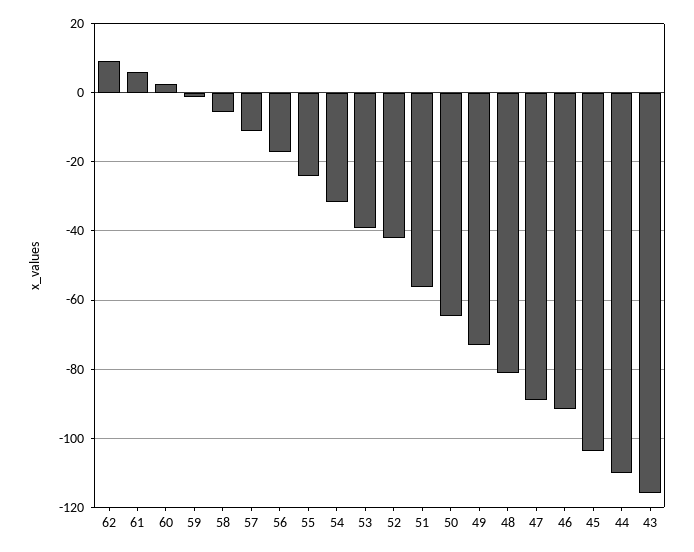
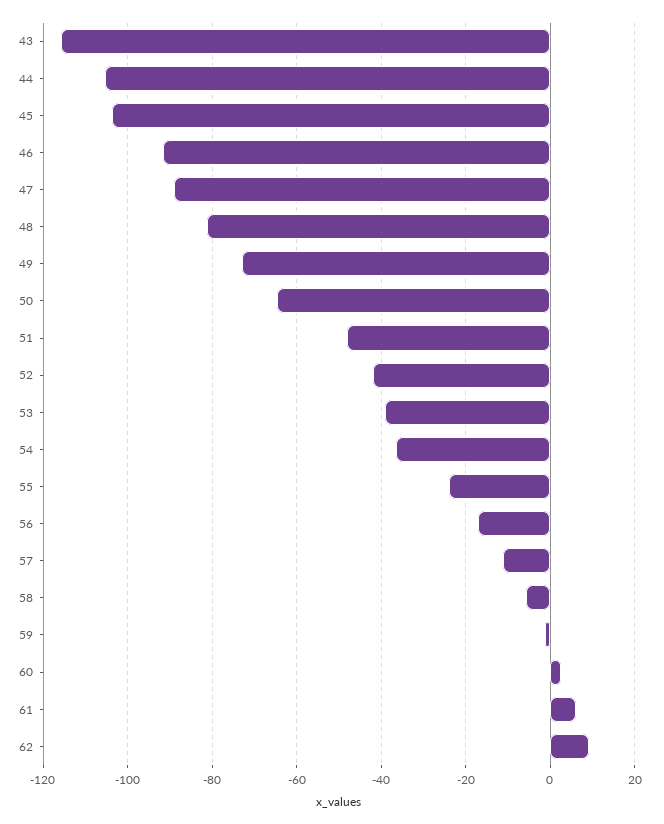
  {
    "62": 10,
    "61": 6,
    "60": 2,
    "59": -2,
    "58": -6,
    "57": -12,
    "56": -18,
    "55": -24,
-   "54": -32,
+   "54": -36,
    "53": -40,
    "52": -42,
-   "51": -56,
+   "51": -48,
    "50": -64,
    "49": -74,
    "48": -82,
    "47": -90,
    "46": -92,
    "45": -104,
-   "44": -110,
+   "44": -106,
    "43": -116
  }

